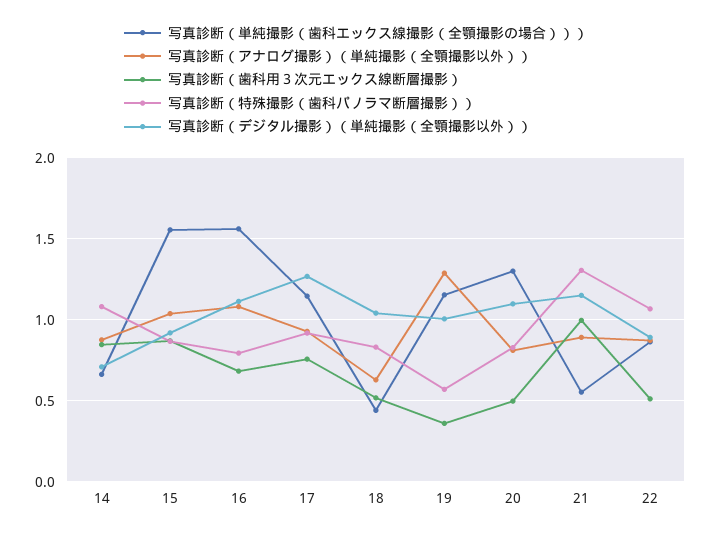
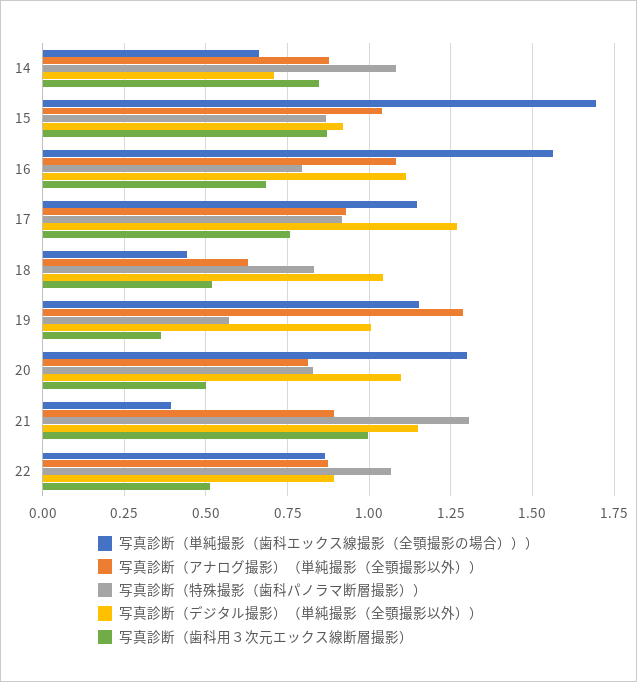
  {
    "写真診断（単純撮影（歯科エックス線撮影（全顎撮影の場合）））": {
      "14": 0.675,
-     "15": 1.55,
+     "15": 1.7,
      "16": 1.55,
      "17": 1.15,
      "18": 0.45,
      "19": 1.15,
      "20": 1.3,
-     "21": 0.55,
+     "21": 0.4,
      "22": 0.875
    },
    "写真診断（アナログ撮影）（単純撮影（全顎撮影以外））": {
      "14": 0.875,
      "15": 1.05,
      "16": 1.075,
      "17": 0.925,
      "18": 0.625,
      "19": 1.3,
      "20": 0.8,
      "21": 0.9,
      "22": 0.875
    },
    "写真診断（歯科用３次元エックス線断層撮影）": {
      "14": 0.85,
      "15": 0.875,
      "16": 0.675,
      "17": 0.75,
      "18": 0.525,
      "19": 0.35,
      "20": 0.5,
      "21": 1,
      "22": 0.5
    },
    "写真診断（特殊撮影（歯科パノラマ断層撮影））": {
      "14": 1.075,
      "15": 0.875,
      "16": 0.8,
      "17": 0.925,
      "18": 0.825,
      "19": 0.575,
      "20": 0.825,
      "21": 1.3,
      "22": 1.075
    },
    "写真診断（デジタル撮影）（単純撮影（全顎撮影以外））": {
      "14": 0.7,
      "15": 0.925,
      "16": 1.125,
      "17": 1.275,
      "18": 1.05,
      "19": 1,
      "20": 1.1,
      "21": 1.15,
      "22": 0.9
    }
  }

